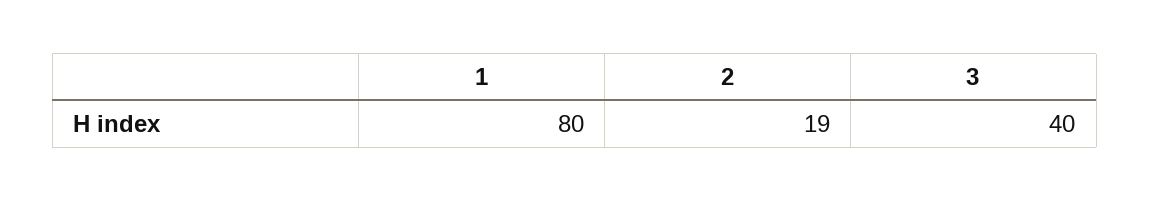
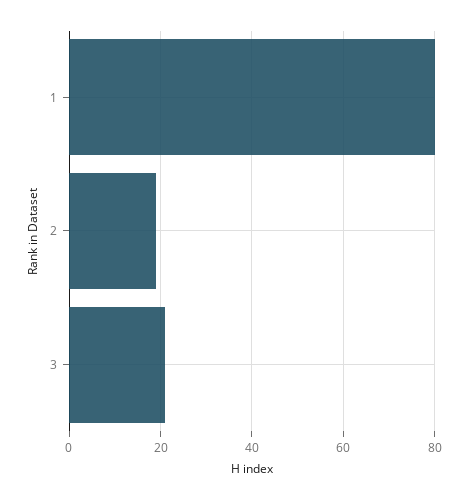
  {
    "1": 80,
    "2": 19,
-   "3": 40
+   "3": 20
  }

